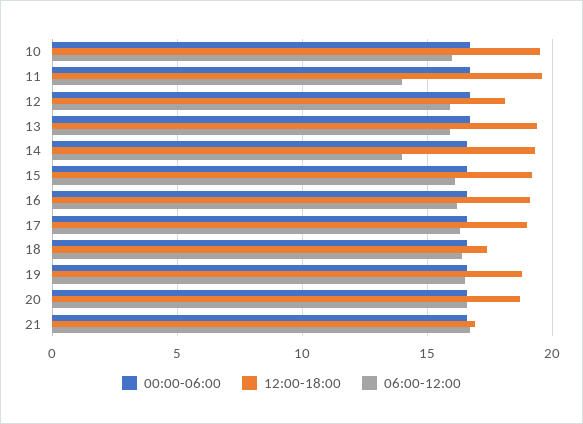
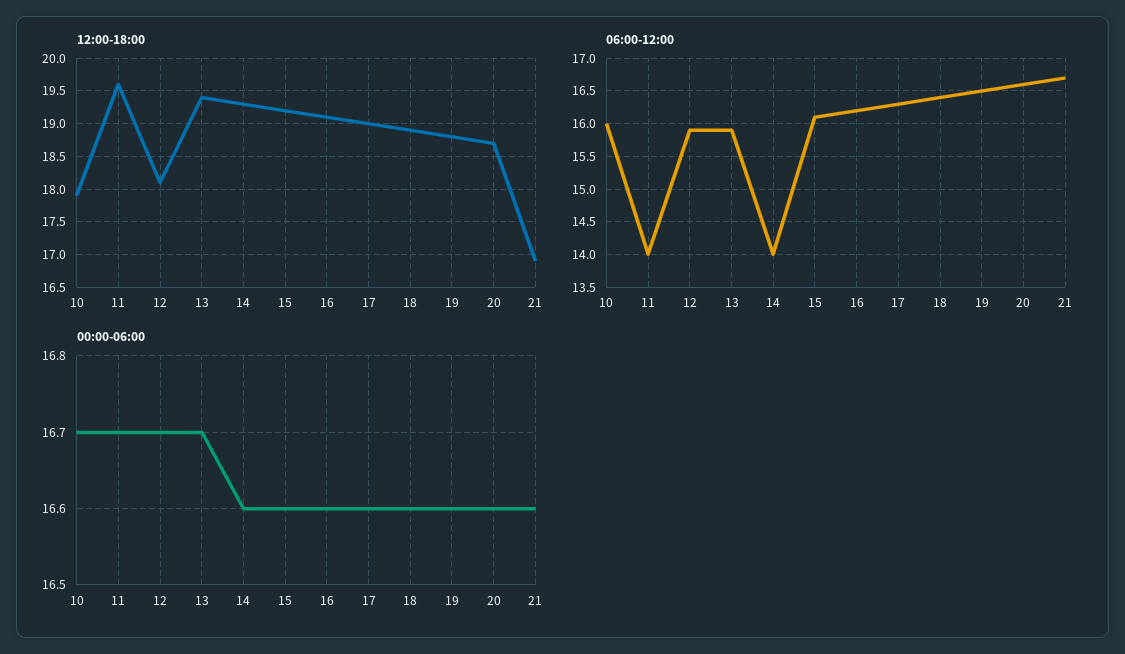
  {
    "00:00-06:00": {
      "10": 16.7,
      "11": 16.7,
      "12": 16.7,
      "13": 16.7,
      "14": 16.6,
      "15": 16.6,
      "16": 16.6,
      "17": 16.6,
      "18": 16.6,
      "19": 16.6,
      "20": 16.6,
      "21": 16.6
    },
    "12:00-18:00": {
-     "10": 19.5,
+     "10": 17.9,
      "11": 19.6,
      "12": 18.1,
      "13": 19.4,
      "14": 19.3,
      "15": 19.2,
      "16": 19.1,
      "17": 19,
-     "18": 17.5,
+     "18": 18.9,
      "19": 18.8,
      "20": 18.7,
      "21": 16.9
    },
    "06:00-12:00": {
      "10": 16,
      "11": 14,
      "12": 15.9,
      "13": 15.9,
      "14": 14,
      "15": 16.1,
      "16": 16.2,
      "17": 16.3,
      "18": 16.4,
      "19": 16.5,
      "20": 16.6,
      "21": 16.7
    }
  }

